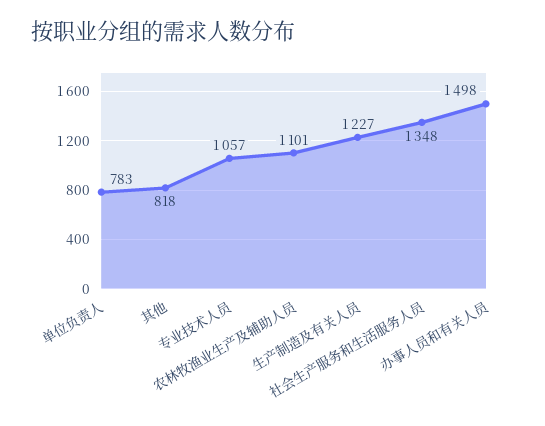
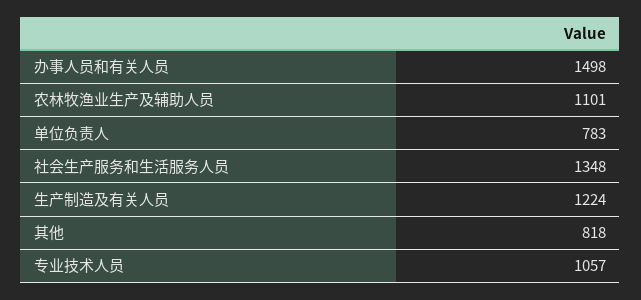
  {
    "单位负责人": 783,
    "其他": 818,
    "专业技术人员": 1057,
    "农林牧渔业生产及辅助人员": 1101,
-   "生产制造及有关人员": 1227,
+   "生产制造及有关人员": 1224,
    "社会生产服务和生活服务人员": 1348,
    "办事人员和有关人员": 1498
  }

